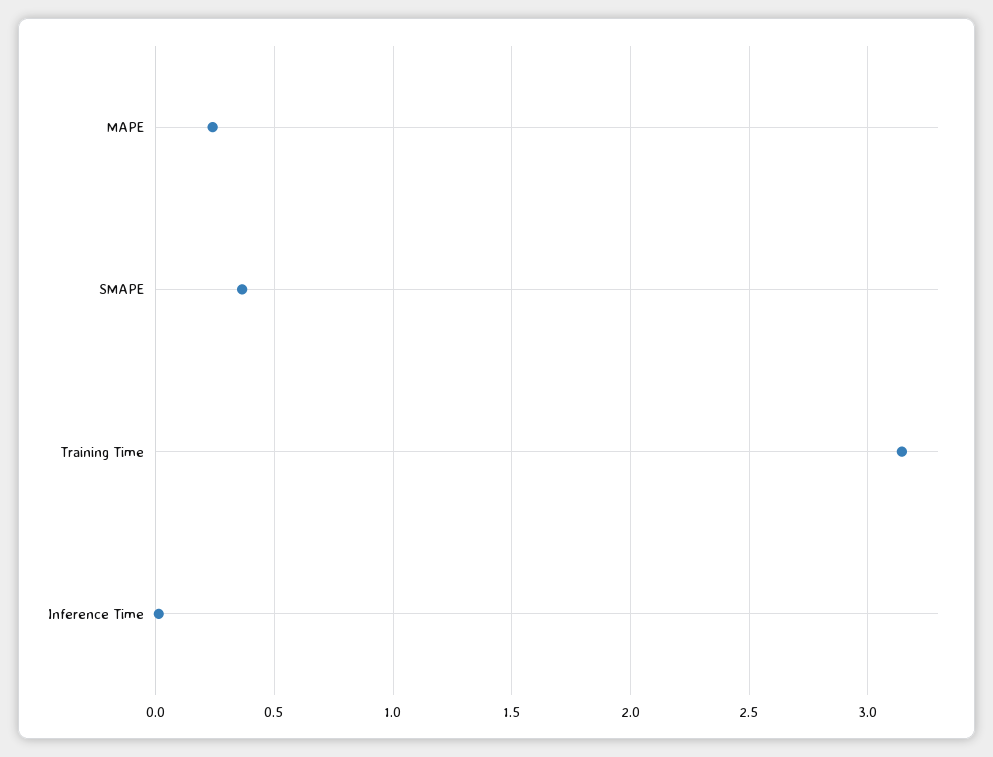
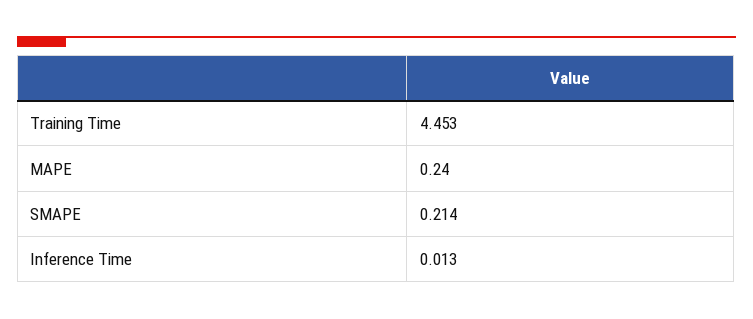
  {
    "MAPE": 0.24,
-   "SMAPE": 0.35,
+   "SMAPE": 0.214,
-   "Training Time": 3.15,
+   "Training Time": 4.453,
    "Inference Time": 0.013
  }

